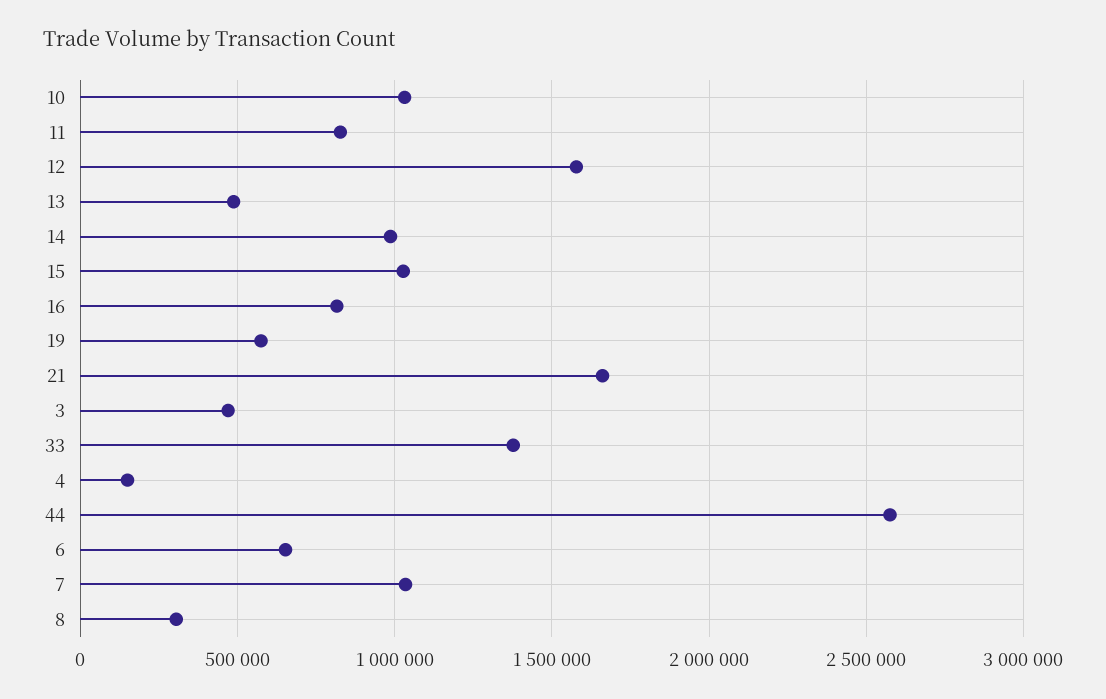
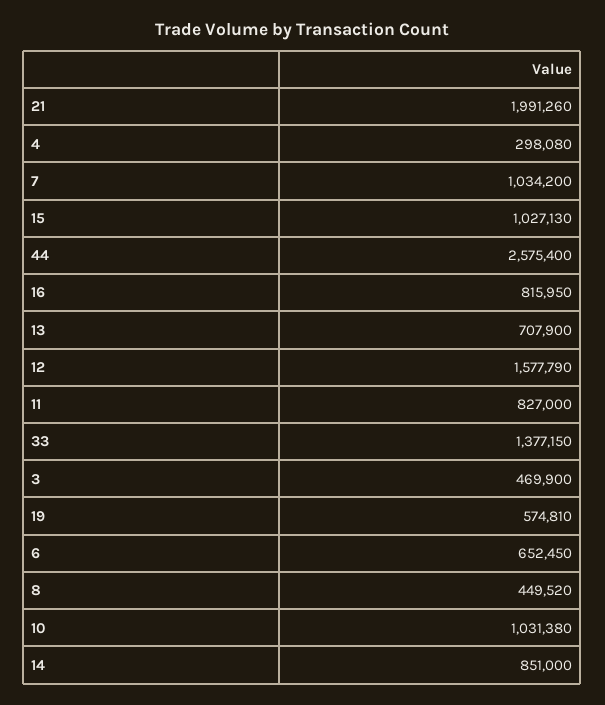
  {
    "10": 1031380,
    "11": 827000,
    "12": 1577790,
-   "13": 500000,
+   "13": 707900,
-   "14": 1000000,
+   "14": 851000,
    "15": 1027130,
    "16": 815950,
    "19": 574810,
-   "21": 1650000,
+   "21": 1991260,
    "3": 469900,
    "33": 1377150,
-   "4": 150000,
+   "4": 298080,
    "44": 2575400,
    "6": 652450,
    "7": 1034200,
-   "8": 300000
+   "8": 449520
  }

